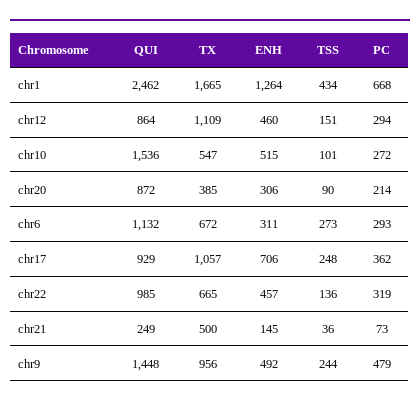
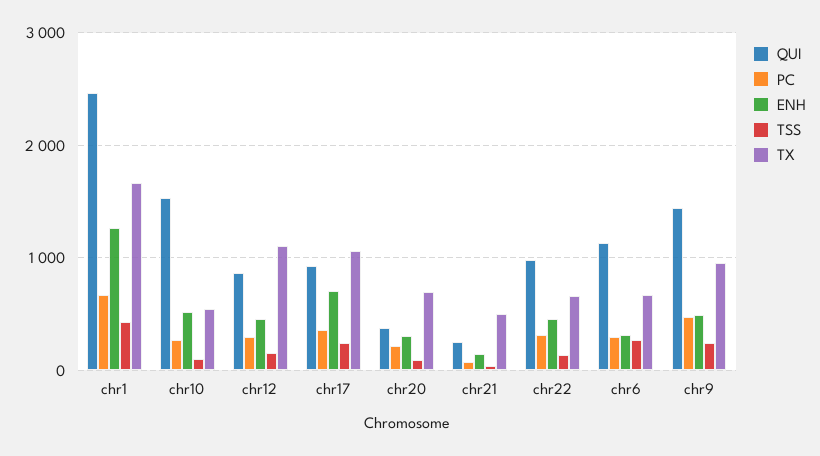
  {
    "QUI": {
      "chr1": 2462,
      "chr12": 864,
      "chr10": 1536,
-     "chr20": 872,
+     "chr20": 400,
      "chr6": 1132,
      "chr17": 929,
      "chr22": 985,
      "chr21": 249,
      "chr9": 1448
    },
    "TX": {
      "chr1": 1665,
      "chr12": 1109,
      "chr10": 547,
-     "chr20": 385,
+     "chr20": 700,
      "chr6": 672,
      "chr17": 1057,
      "chr22": 665,
      "chr21": 500,
      "chr9": 956
    },
    "ENH": {
      "chr1": 1264,
      "chr12": 460,
      "chr10": 515,
      "chr20": 306,
      "chr6": 311,
      "chr17": 706,
      "chr22": 457,
      "chr21": 145,
      "chr9": 492
    },
    "TSS": {
      "chr1": 434,
      "chr12": 151,
      "chr10": 101,
      "chr20": 90,
      "chr6": 273,
      "chr17": 248,
      "chr22": 136,
      "chr21": 36,
      "chr9": 244
    },
    "PC": {
      "chr1": 668,
      "chr12": 294,
      "chr10": 272,
      "chr20": 214,
      "chr6": 293,
      "chr17": 362,
      "chr22": 319,
      "chr21": 73,
      "chr9": 479
    }
  }

